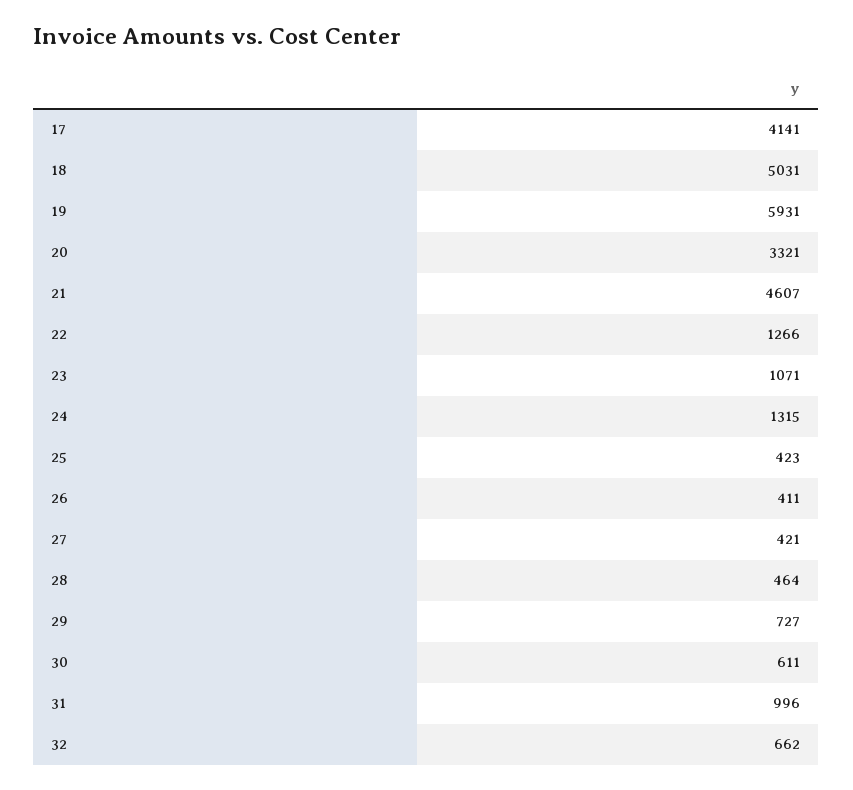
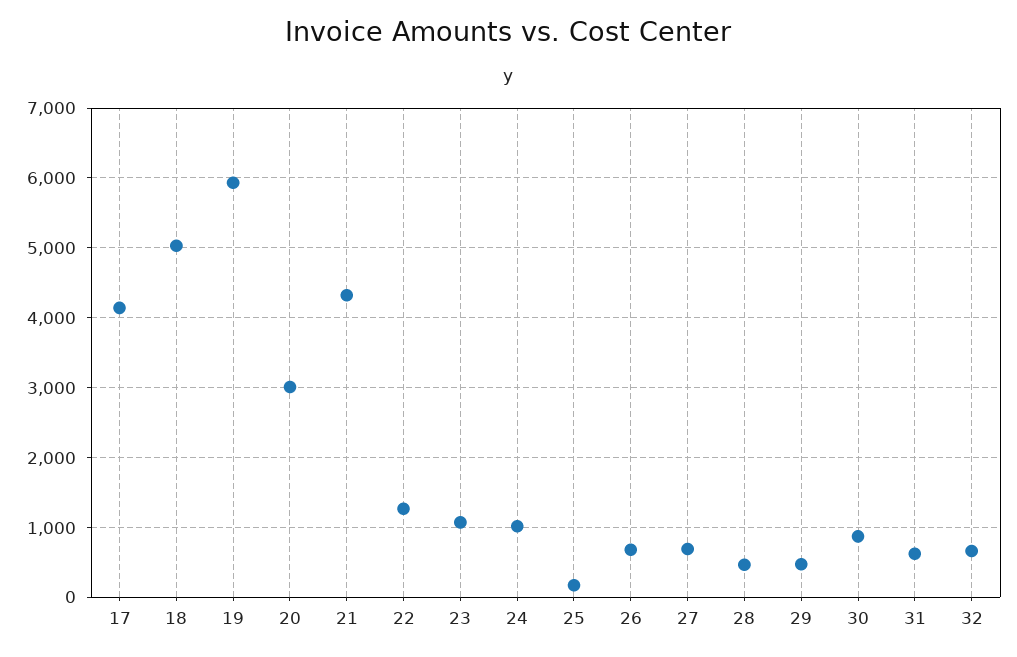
  {
    "17": 4141,
    "18": 5031,
    "19": 5931,
-   "20": 3321,
+   "20": 3000,
-   "21": 4607,
+   "21": 4300,
    "22": 1266,
    "23": 1071,
-   "24": 1315,
+   "24": 1000,
-   "25": 423,
+   "25": 200,
-   "26": 411,
+   "26": 700,
-   "27": 421,
+   "27": 700,
    "28": 464,
-   "29": 727,
+   "29": 500,
-   "30": 611,
+   "30": 900,
-   "31": 996,
+   "31": 600,
    "32": 662
  }

